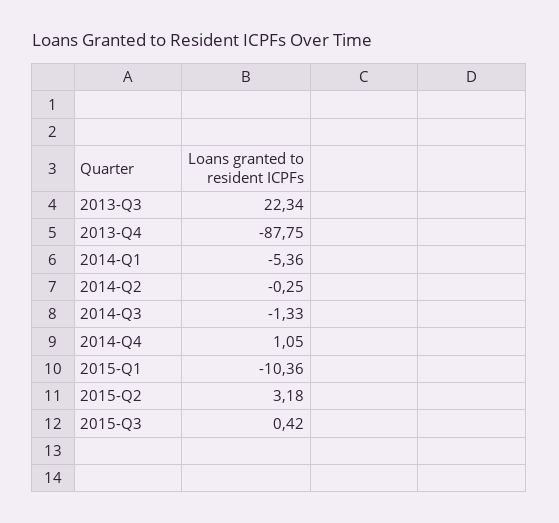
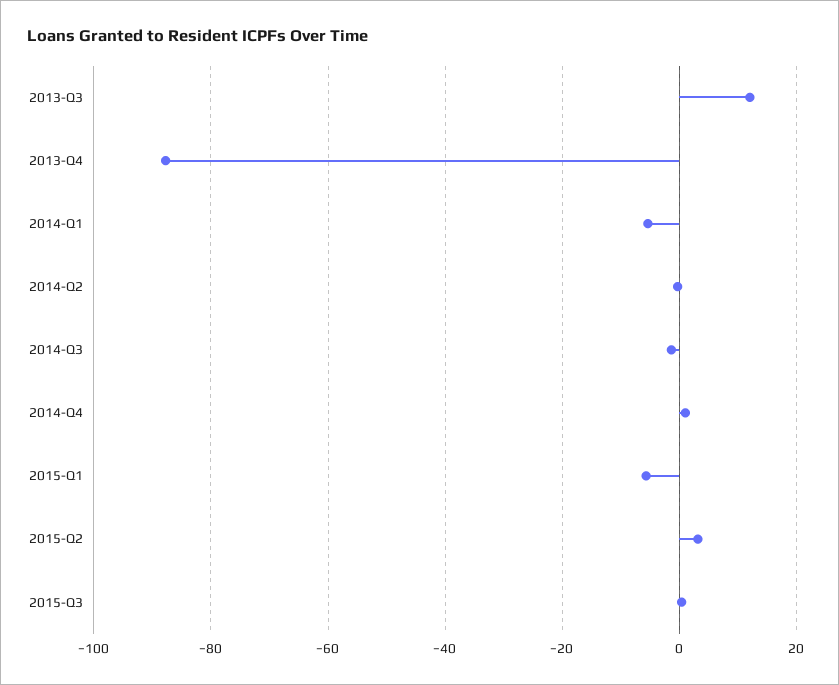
  {
-   "2013-Q3": 22.34,
+   "2013-Q3": 12,
    "2013-Q4": -87.75,
    "2014-Q1": -5.36,
    "2014-Q2": -0.25,
    "2014-Q3": -1.33,
    "2014-Q4": 1.05,
-   "2015-Q1": -10.36,
+   "2015-Q1": -6,
    "2015-Q2": 3.18,
    "2015-Q3": 0.42
  }

